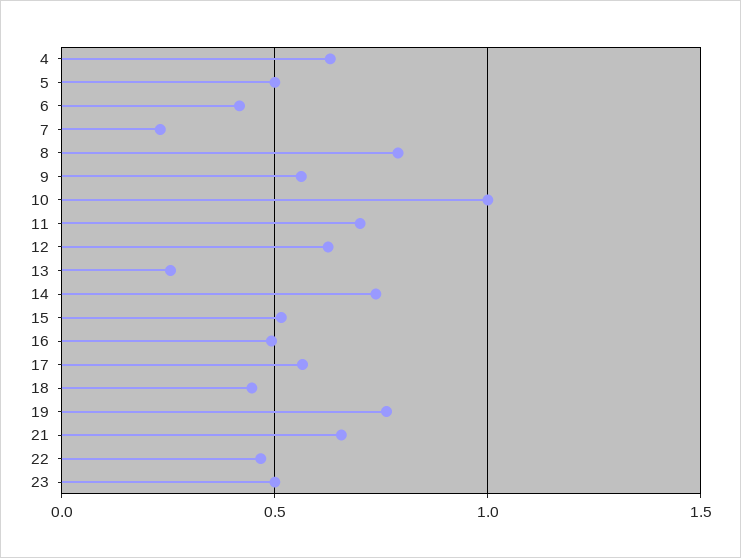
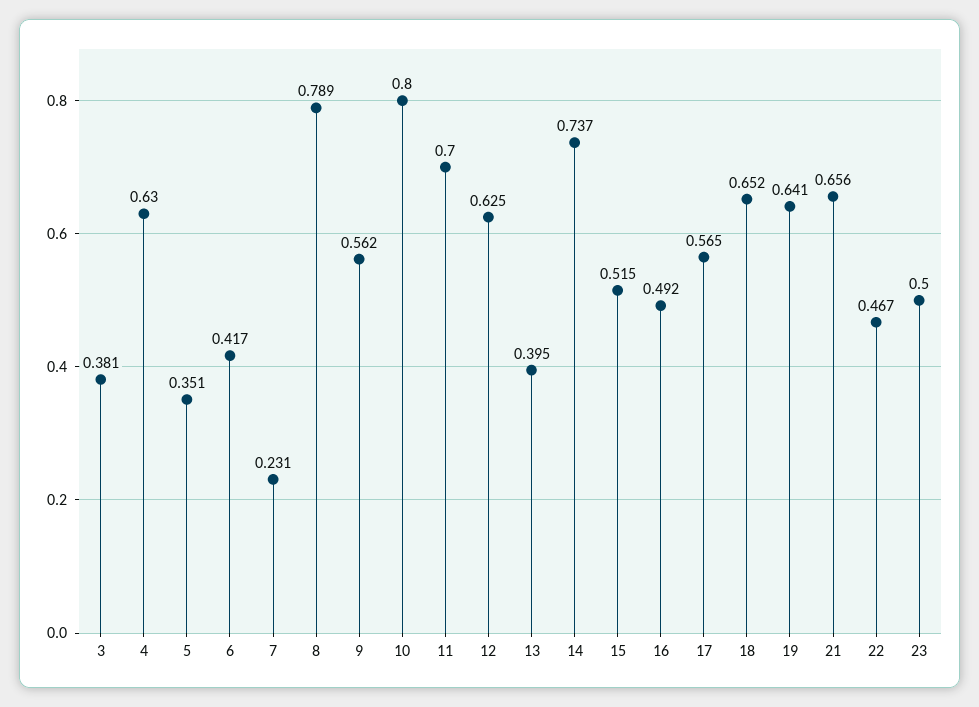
  {
    "4": 0.63,
-   "5": 0.5,
+   "5": 0.351,
    "6": 0.417,
    "7": 0.231,
    "8": 0.789,
    "9": 0.562,
-   "10": 1,
+   "10": 0.8,
    "11": 0.7,
    "12": 0.625,
-   "13": 0.25,
+   "13": 0.395,
    "14": 0.737,
    "15": 0.515,
    "16": 0.492,
    "17": 0.565,
-   "18": 0.45,
+   "18": 0.652,
-   "19": 0.75,
+   "19": 0.641,
    "21": 0.656,
    "22": 0.467,
-   "23": 0.5
+   "23": 0.5,
+   "3": 0.381
  }

